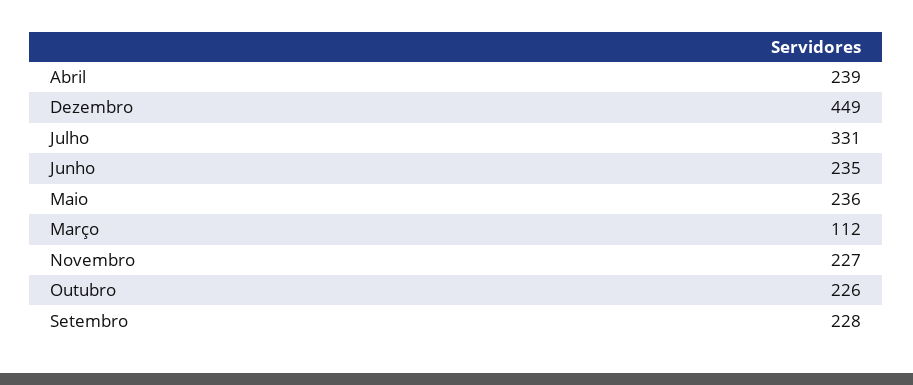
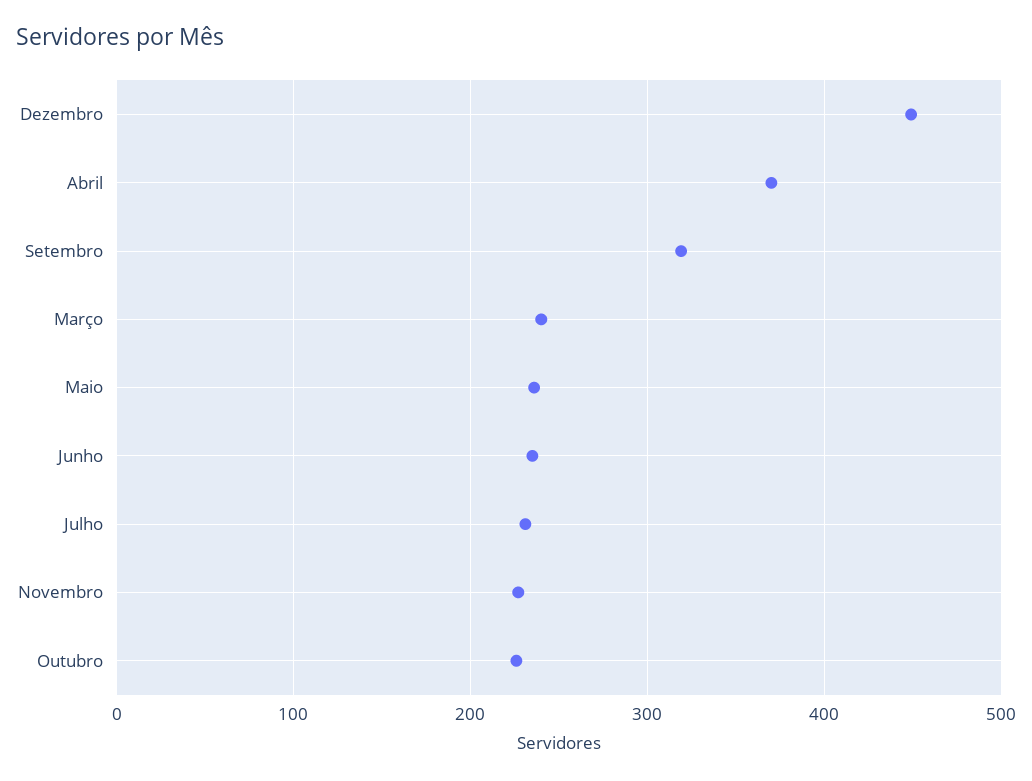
  {
-   "Abril": 239,
+   "Abril": 370,
    "Dezembro": 449,
-   "Julho": 331,
+   "Julho": 230,
    "Junho": 235,
    "Maio": 236,
-   "Março": 112,
+   "Março": 240,
    "Novembro": 227,
    "Outubro": 226,
-   "Setembro": 228
+   "Setembro": 320
  }

